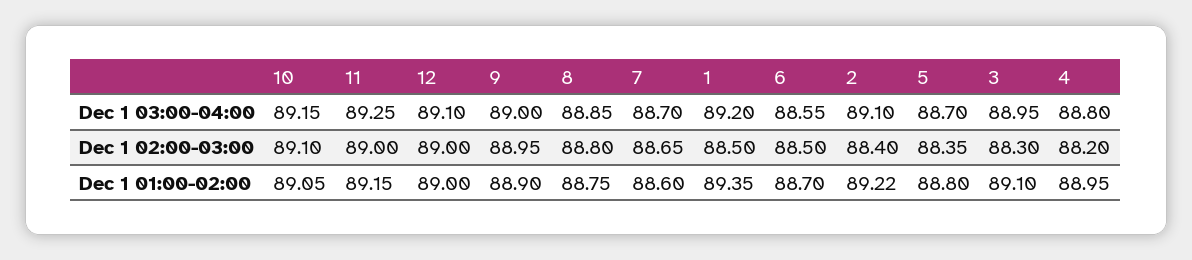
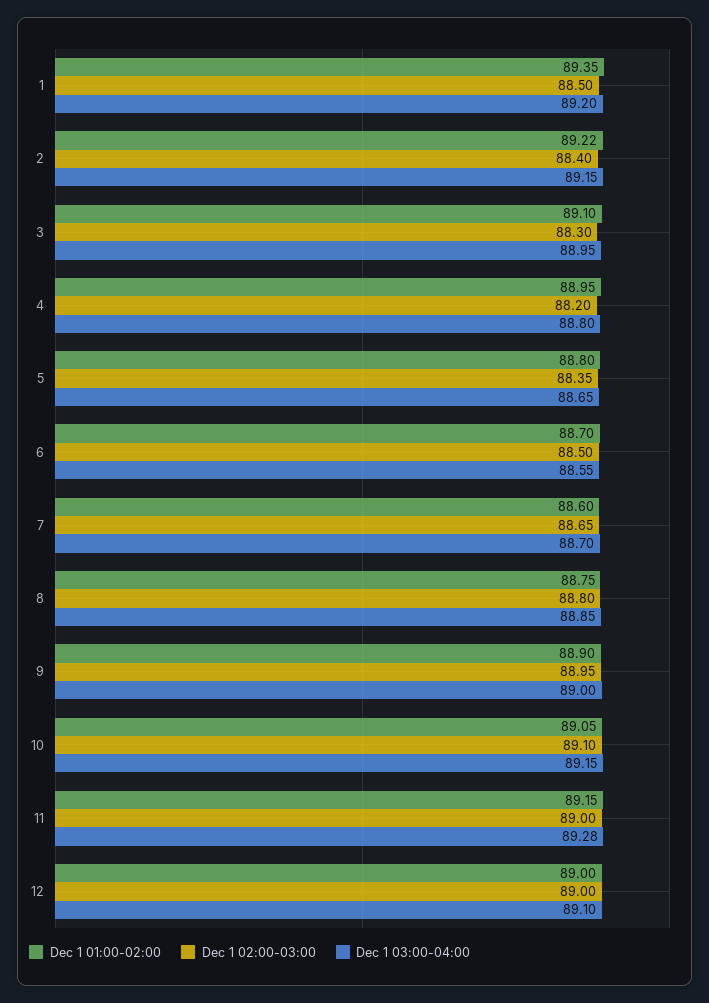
  {
    "Dec 1 03:00-04:00": {
      "10": 89.15,
-     "11": 89.25,
+     "11": 89.28,
      "12": 89.1,
      "9": 89,
      "8": 88.85,
      "7": 88.7,
      "1": 89.2,
      "6": 88.55,
-     "2": 89.1,
+     "2": 89.15,
-     "5": 88.7,
+     "5": 88.65,
      "3": 88.95,
      "4": 88.8
    },
    "Dec 1 02:00-03:00": {
      "10": 89.1,
      "11": 89,
      "12": 89,
      "9": 88.95,
      "8": 88.8,
      "7": 88.65,
      "1": 88.5,
      "6": 88.5,
      "2": 88.4,
      "5": 88.35,
      "3": 88.3,
      "4": 88.2
    },
    "Dec 1 01:00-02:00": {
      "10": 89.05,
      "11": 89.15,
      "12": 89,
      "9": 88.9,
      "8": 88.75,
      "7": 88.6,
      "1": 89.35,
      "6": 88.7,
      "2": 89.22,
      "5": 88.8,
      "3": 89.1,
      "4": 88.95
    }
  }

